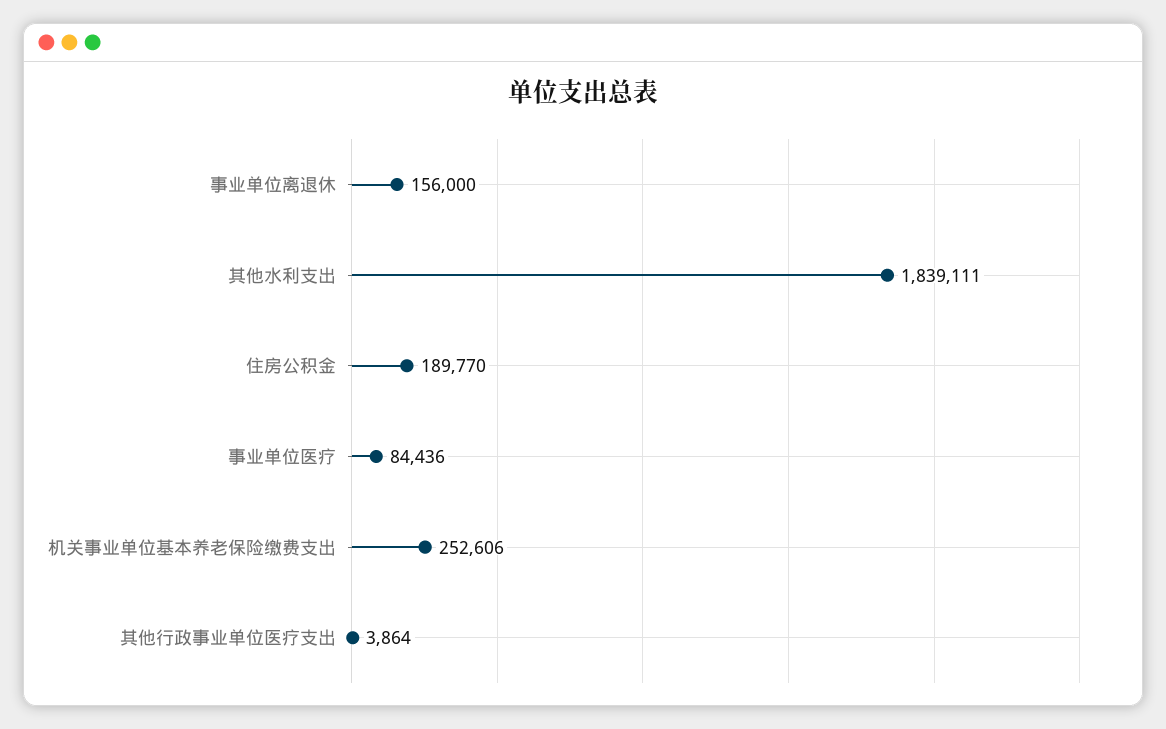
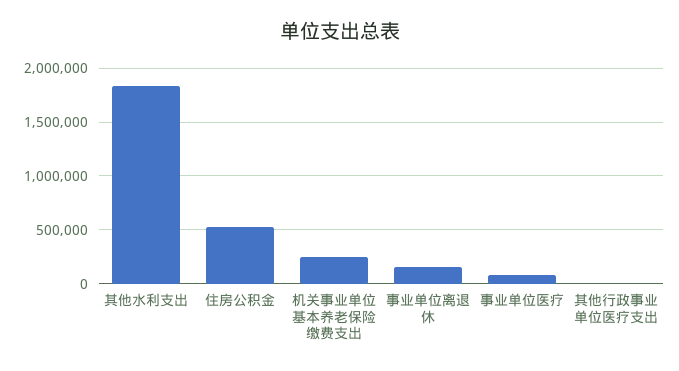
  {
    "事业单位离退休": 156000,
    "其他水利支出": 1839111,
-   "住房公积金": 189770,
+   "住房公积金": 500000,
    "事业单位医疗": 84436,
    "机关事业单位基本养老保险缴费支出": 252606,
    "其他行政事业单位医疗支出": 3864
  }

